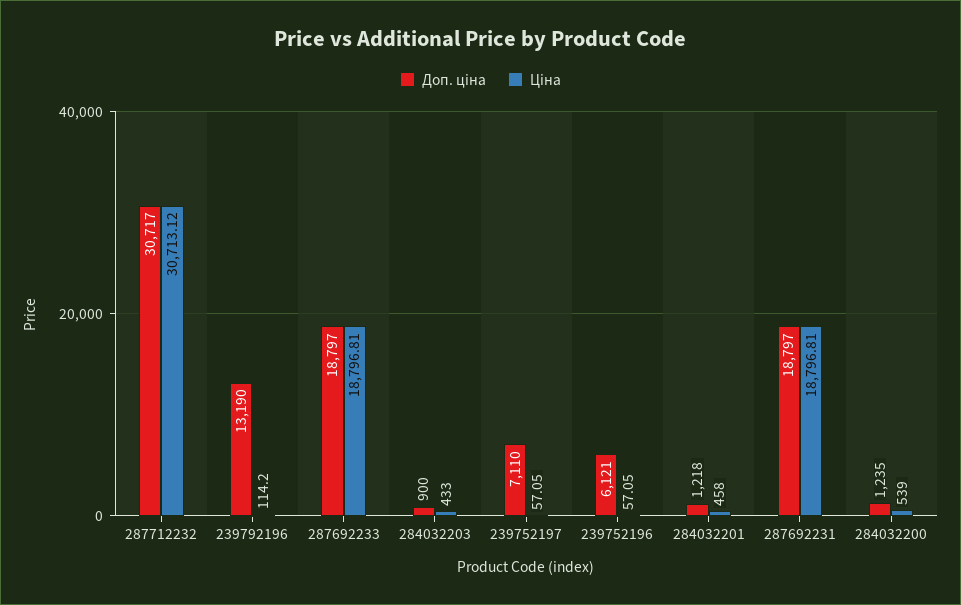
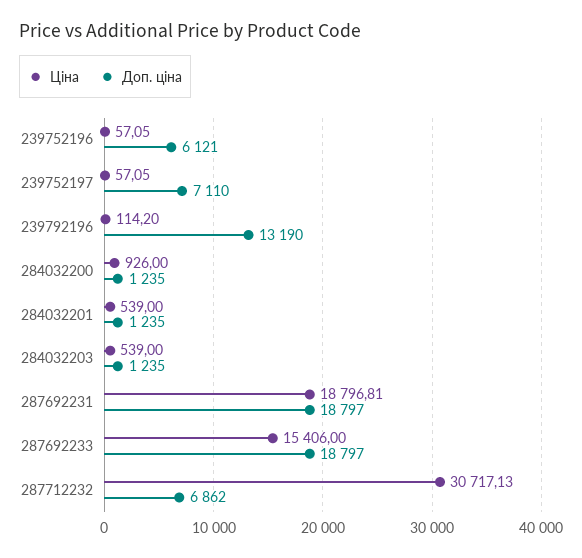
  {
    "Доп. ціна": {
-     "287712232": 30717,
+     "287712232": 6862,
      "239792196": 13190,
      "287692233": 18797,
-     "284032203": 900,
+     "284032203": 1235,
      "239752197": 7110,
      "239752196": 6121,
-     "284032201": 1218,
+     "284032201": 1235,
      "287692231": 18797,
      "284032200": 1235
    },
    "Ціна": {
-     "287712232": 30713.12,
+     "287712232": 30717.13,
      "239792196": 114.2,
-     "287692233": 18796.81,
+     "287692233": 15406,
-     "284032203": 433,
+     "284032203": 539,
      "239752197": 57.05,
      "239752196": 57.05,
-     "284032201": 458,
+     "284032201": 539,
      "287692231": 18796.81,
-     "284032200": 539
+     "284032200": 926
    }
  }

